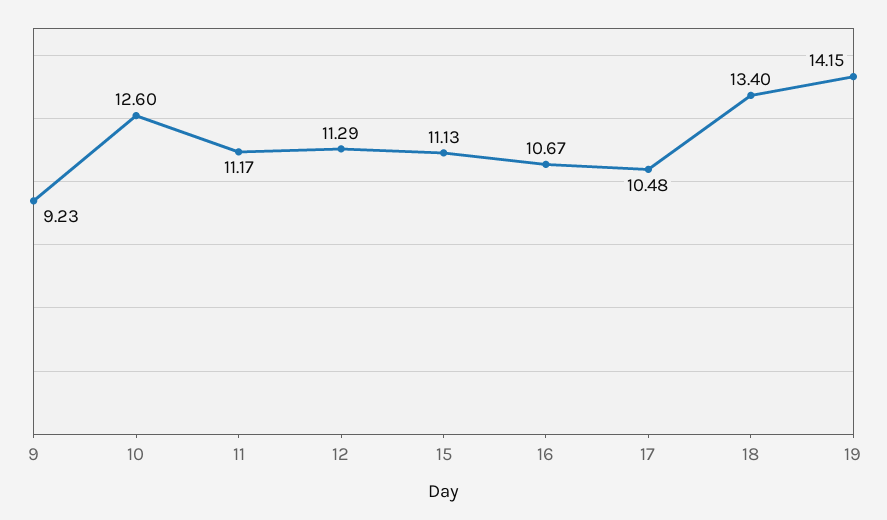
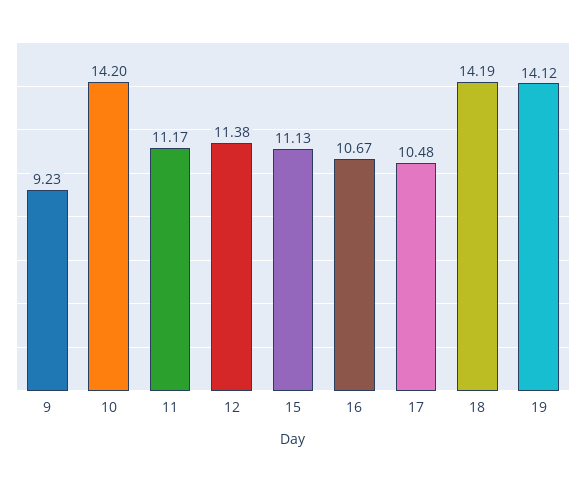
  {
    "9": 9.23,
-   "10": 12.6,
+   "10": 14.2,
    "11": 11.17,
-   "12": 11.29,
+   "12": 11.38,
    "15": 11.13,
    "16": 10.67,
    "17": 10.48,
-   "18": 13.4,
+   "18": 14.19,
-   "19": 14.15
+   "19": 14.12
  }

